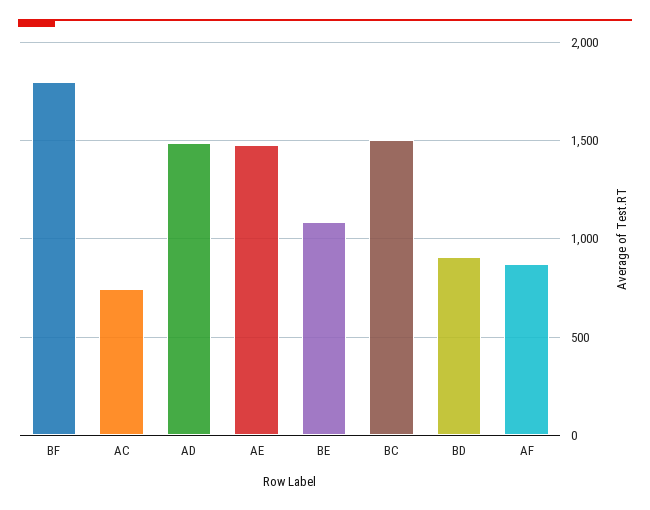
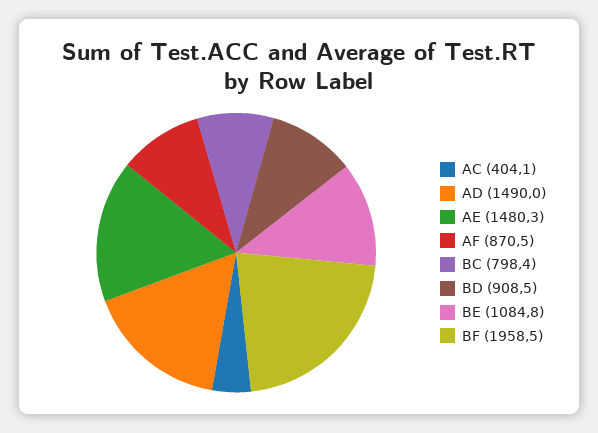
  {
-   "BF": 1800,
+   "BF": 1958.5,
-   "AC": 750,
+   "AC": 404.1,
    "AD": 1490,
    "AE": 1480.3,
    "BE": 1084.8,
-   "BC": 1500,
+   "BC": 798.4,
    "BD": 908.5,
    "AF": 870.5
  }

